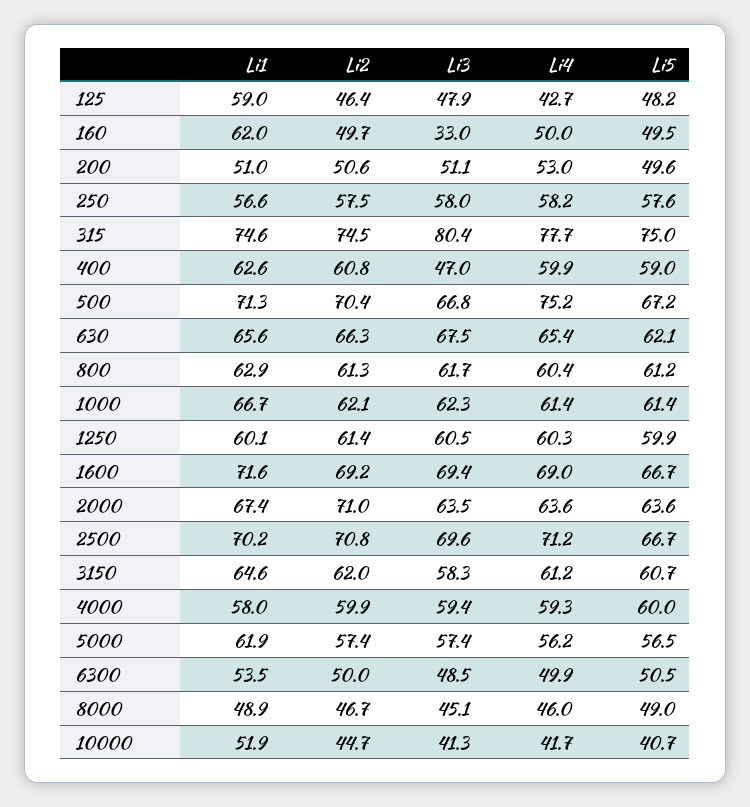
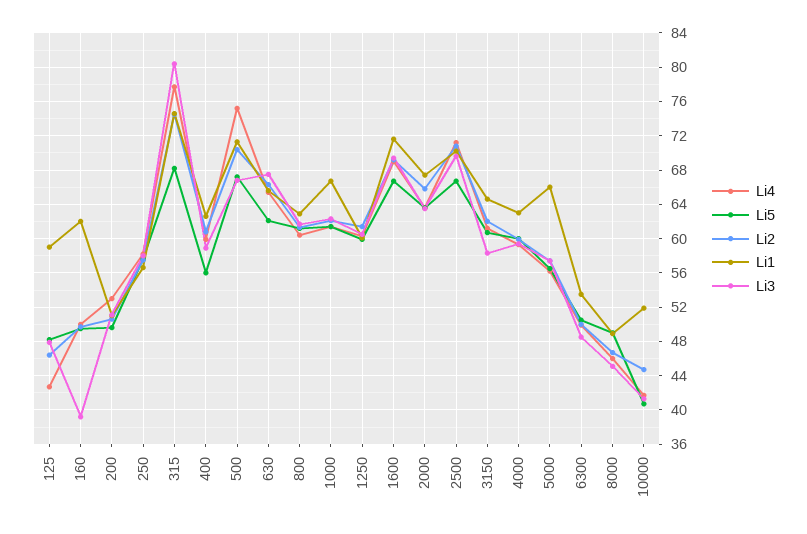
  {
    "Li1": {
      "125": 59,
      "160": 62,
      "200": 51,
      "250": 56.6,
      "315": 74.6,
      "400": 62.6,
      "500": 71.3,
      "630": 65.6,
      "800": 62.9,
      "1000": 66.7,
      "1250": 60.1,
      "1600": 71.6,
      "2000": 67.4,
      "2500": 70.2,
      "3150": 64.6,
-     "4000": 58,
+     "4000": 63,
-     "5000": 61.9,
+     "5000": 66,
      "6300": 53.5,
      "8000": 48.9,
      "10000": 51.9
    },
    "Li2": {
      "125": 46.4,
      "160": 49.7,
      "200": 50.6,
      "250": 57.5,
      "315": 74.5,
      "400": 60.8,
      "500": 70.4,
      "630": 66.3,
      "800": 61.3,
      "1000": 62.1,
      "1250": 61.4,
      "1600": 69.2,
-     "2000": 71,
+     "2000": 66,
      "2500": 70.8,
      "3150": 62,
      "4000": 59.9,
      "5000": 57.4,
      "6300": 50,
      "8000": 46.7,
      "10000": 44.7
    },
    "Li3": {
      "125": 47.9,
-     "160": 33,
+     "160": 39,
      "200": 51.1,
      "250": 58,
      "315": 80.4,
-     "400": 47,
+     "400": 59,
      "500": 66.8,
      "630": 67.5,
      "800": 61.7,
      "1000": 62.3,
      "1250": 60.5,
      "1600": 69.4,
      "2000": 63.5,
      "2500": 69.6,
      "3150": 58.3,
      "4000": 59.4,
      "5000": 57.4,
      "6300": 48.5,
      "8000": 45.1,
      "10000": 41.3
    },
    "Li4": {
      "125": 42.7,
      "160": 50,
      "200": 53,
      "250": 58.2,
      "315": 77.7,
      "400": 59.9,
      "500": 75.2,
      "630": 65.4,
      "800": 60.4,
      "1000": 61.4,
      "1250": 60.3,
      "1600": 69,
      "2000": 63.6,
      "2500": 71.2,
      "3150": 61.2,
      "4000": 59.3,
      "5000": 56.2,
      "6300": 49.9,
      "8000": 46,
      "10000": 41.7
    },
    "Li5": {
      "125": 48.2,
      "160": 49.5,
      "200": 49.6,
      "250": 57.6,
-     "315": 75,
+     "315": 68,
-     "400": 59,
+     "400": 56,
      "500": 67.2,
      "630": 62.1,
      "800": 61.2,
      "1000": 61.4,
      "1250": 59.9,
      "1600": 66.7,
      "2000": 63.6,
      "2500": 66.7,
      "3150": 60.7,
      "4000": 60,
      "5000": 56.5,
      "6300": 50.5,
      "8000": 49,
      "10000": 40.7
    }
  }

